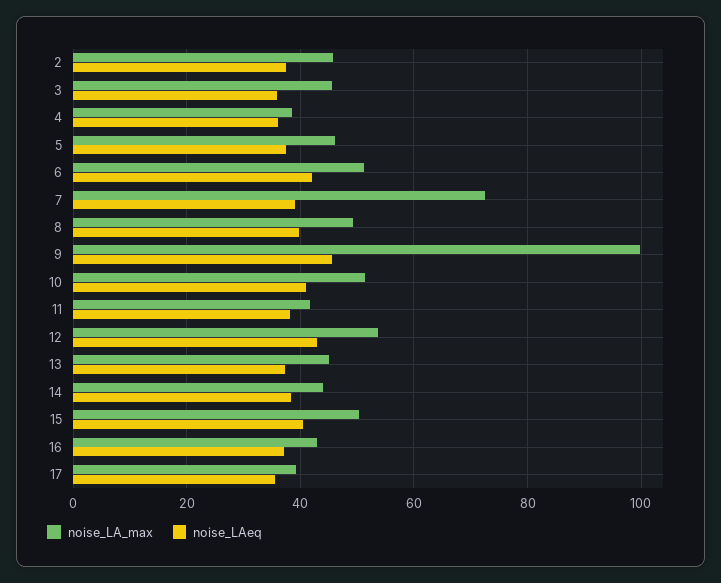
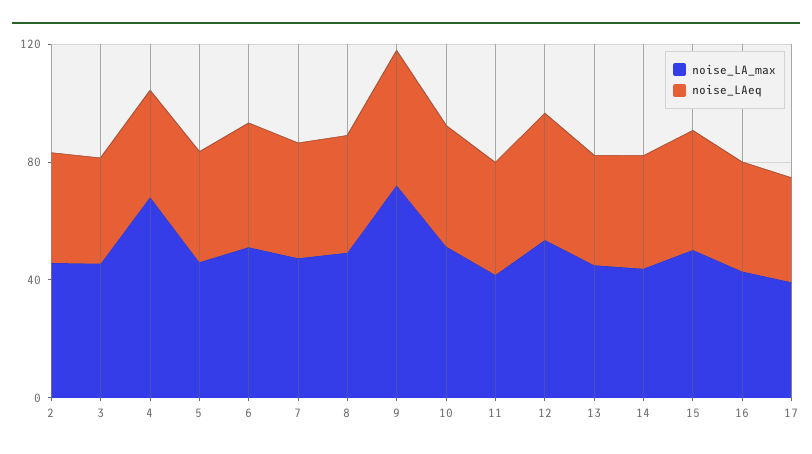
  {
    "noise_LA_max": {
      "2": 46,
      "3": 46,
-     "4": 38,
+     "4": 70,
      "5": 46,
      "6": 52,
-     "7": 72,
+     "7": 50,
      "8": 50,
-     "9": 100,
+     "9": 70,
      "10": 52,
      "11": 42,
      "12": 54,
      "13": 46,
      "14": 44,
      "15": 50,
      "16": 42,
      "17": 40
    },
    "noise_LAeq": {
      "2": 38,
      "3": 36,
      "4": 36,
      "5": 38,
      "6": 42,
      "7": 40,
      "8": 40,
      "9": 46,
      "10": 42,
      "11": 38,
      "12": 42,
      "13": 38,
      "14": 38,
      "15": 40,
      "16": 38,
      "17": 36
    }
  }

